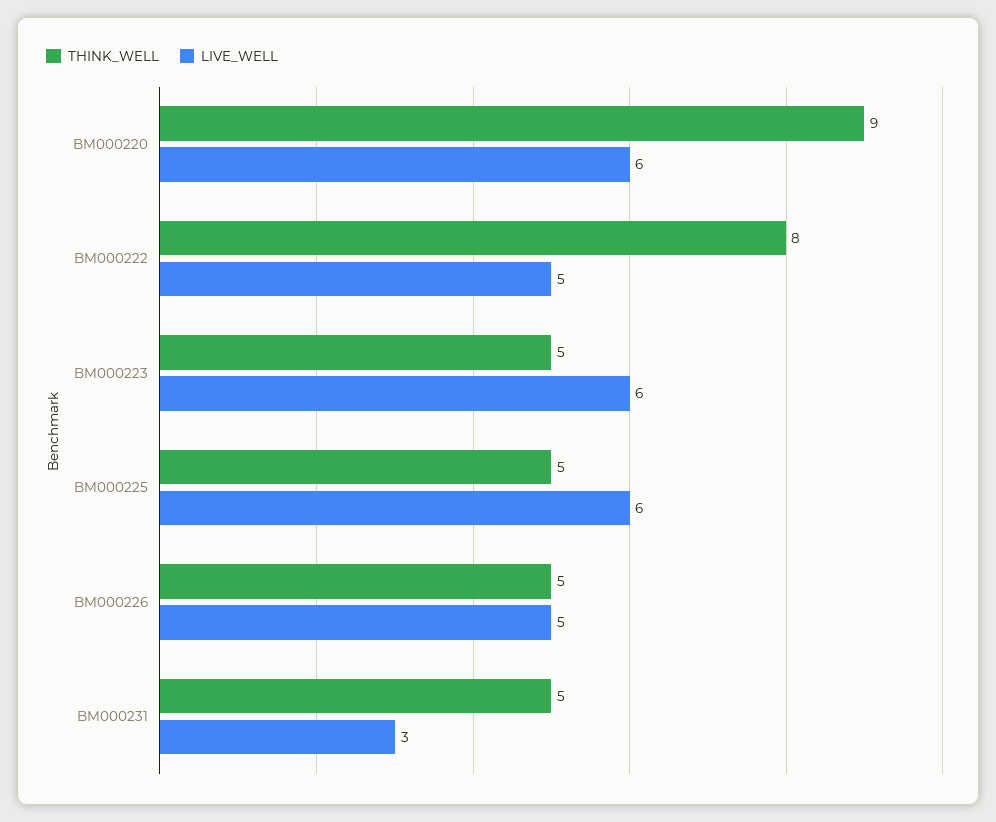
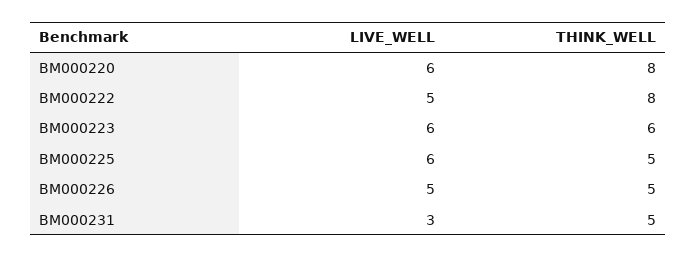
  {
    "THINK_WELL": {
-     "BM000220": 9,
+     "BM000220": 8,
      "BM000222": 8,
-     "BM000223": 5,
+     "BM000223": 6,
      "BM000225": 5,
      "BM000226": 5,
      "BM000231": 5
    },
    "LIVE_WELL": {
      "BM000220": 6,
      "BM000222": 5,
      "BM000223": 6,
      "BM000225": 6,
      "BM000226": 5,
      "BM000231": 3
    }
  }

